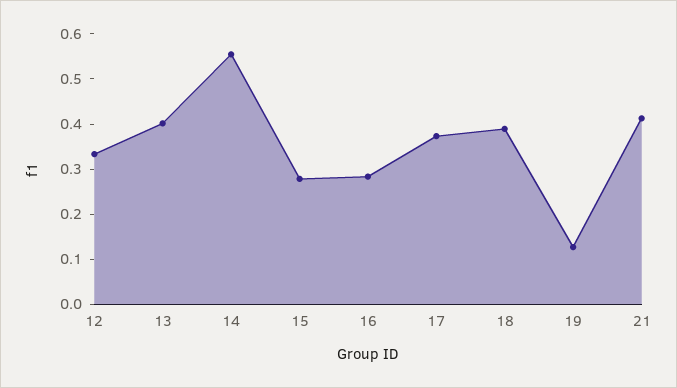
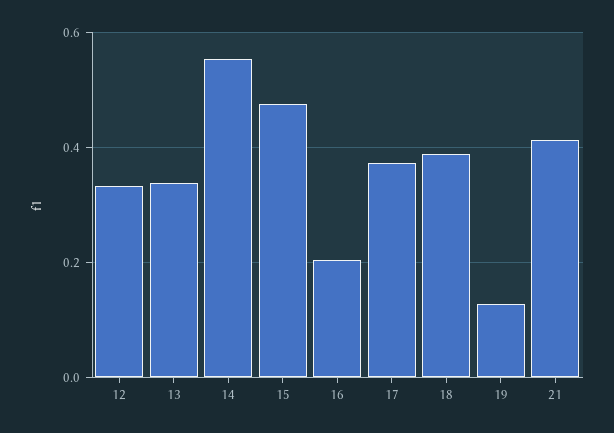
  {
    "12": 0.34,
-   "13": 0.4,
+   "13": 0.34,
    "14": 0.56,
-   "15": 0.28,
+   "15": 0.48,
-   "16": 0.28,
+   "16": 0.2,
    "17": 0.38,
    "18": 0.38,
    "19": 0.12,
    "21": 0.42
  }

